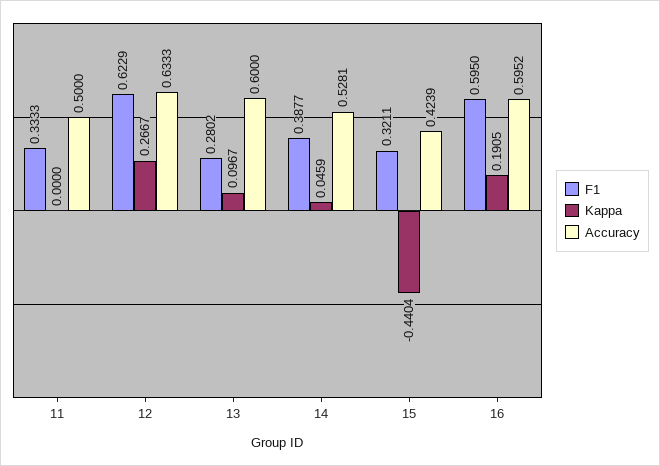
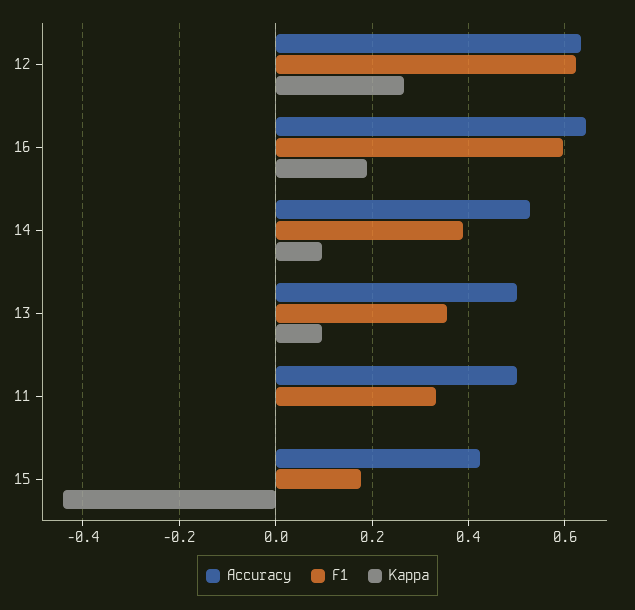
  {
    "F1": {
      "11": 0.3333,
      "12": 0.6229,
-     "13": 0.2802,
+     "13": 0.36,
      "14": 0.3877,
-     "15": 0.3211,
+     "15": 0.18,
      "16": 0.595
    },
    "Kappa": {
      "11": 0,
      "12": 0.2667,
      "13": 0.0967,
-     "14": 0.0459,
+     "14": 0.1,
      "15": -0.4404,
      "16": 0.1905
    },
    "Accuracy": {
      "11": 0.5,
      "12": 0.6333,
-     "13": 0.6,
+     "13": 0.5,
      "14": 0.5281,
      "15": 0.4239,
-     "16": 0.5952
+     "16": 0.64
    }
  }

